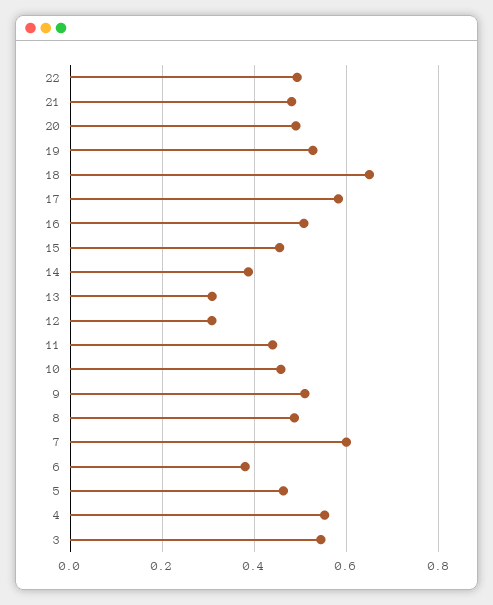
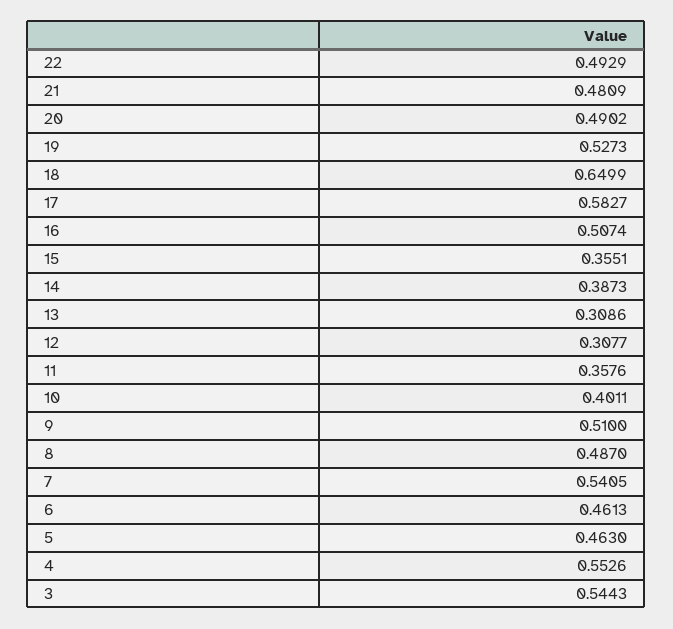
  {
    "22": 0.4929,
    "21": 0.4809,
    "20": 0.4902,
    "19": 0.5273,
    "18": 0.6499,
    "17": 0.5827,
    "16": 0.5074,
-   "15": 0.46,
+   "15": 0.3551,
    "14": 0.3873,
    "13": 0.3086,
    "12": 0.3077,
-   "11": 0.44,
+   "11": 0.3576,
-   "10": 0.46,
+   "10": 0.4011,
    "9": 0.51,
    "8": 0.487,
-   "7": 0.6,
+   "7": 0.5405,
-   "6": 0.38,
+   "6": 0.4613,
    "5": 0.463,
    "4": 0.5526,
    "3": 0.5443
  }

